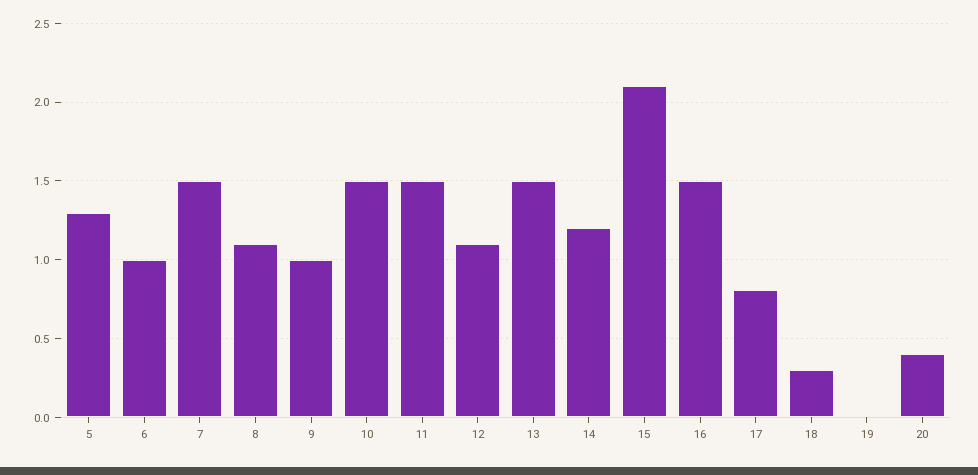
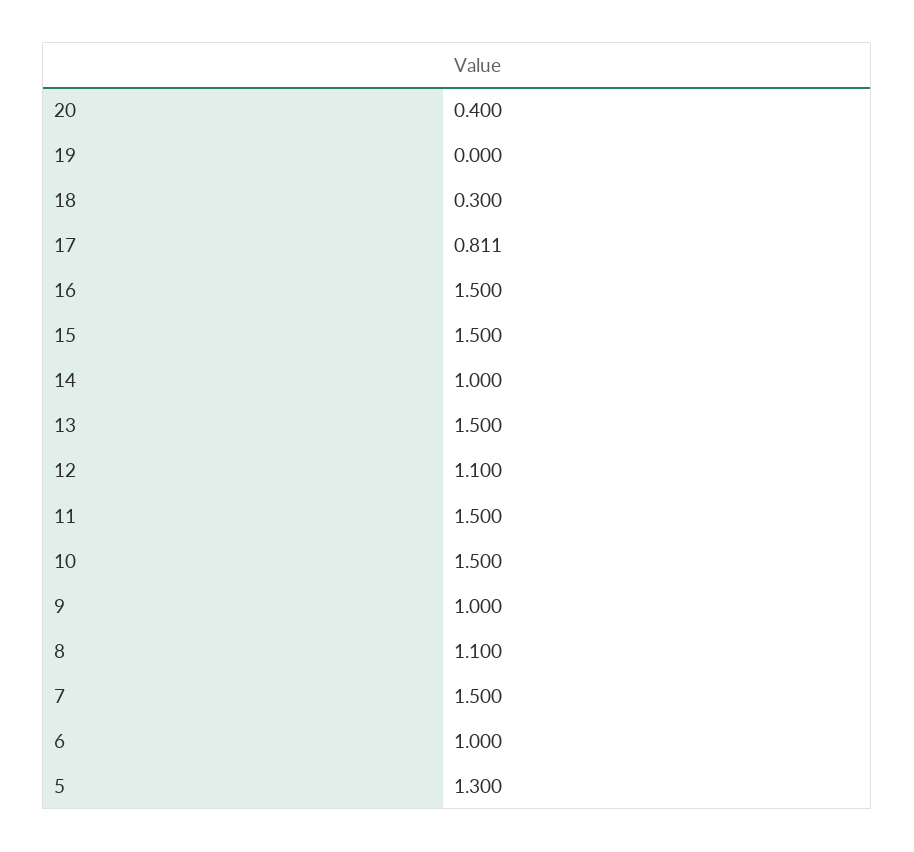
  {
    "5": 1.3,
    "6": 1,
    "7": 1.5,
    "8": 1.1,
    "9": 1,
    "10": 1.5,
    "11": 1.5,
    "12": 1.1,
    "13": 1.5,
-   "14": 1.2,
+   "14": 1,
-   "15": 2.1,
+   "15": 1.5,
    "16": 1.5,
    "17": 0.811,
    "18": 0.3,
    "19": 0,
    "20": 0.4
  }

